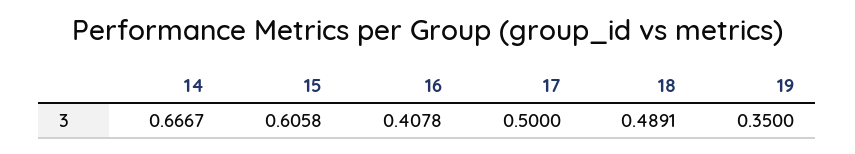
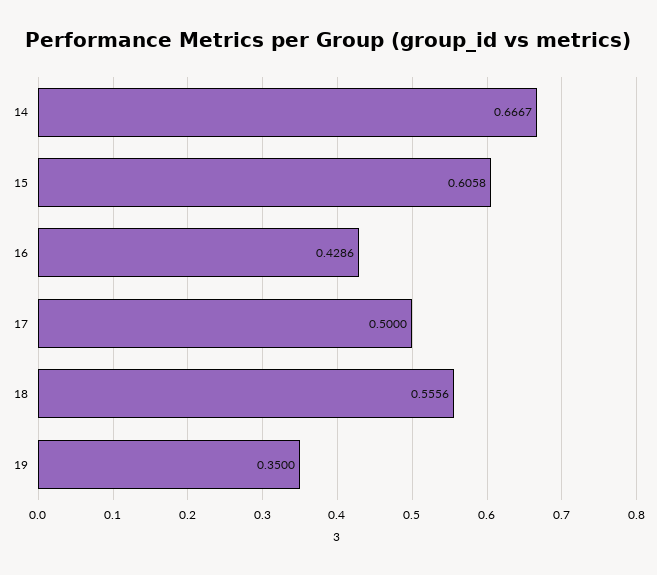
  {
    "14": 0.6667,
    "15": 0.6058,
-   "16": 0.4078,
+   "16": 0.4286,
    "17": 0.5,
-   "18": 0.4891,
+   "18": 0.5556,
    "19": 0.35
  }

